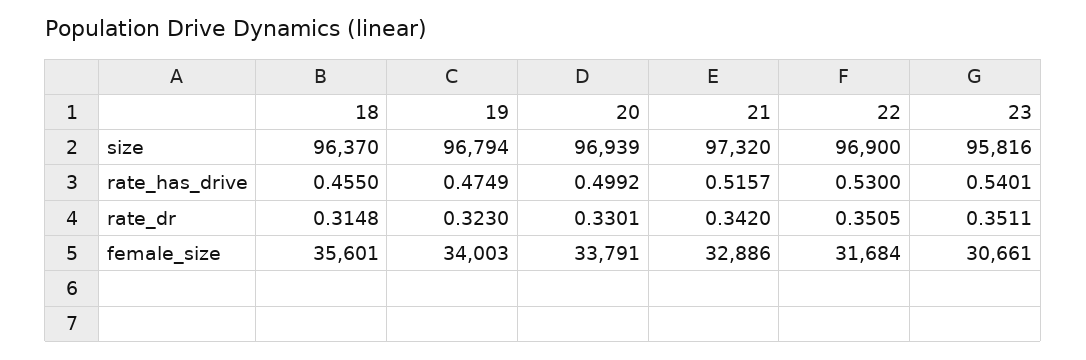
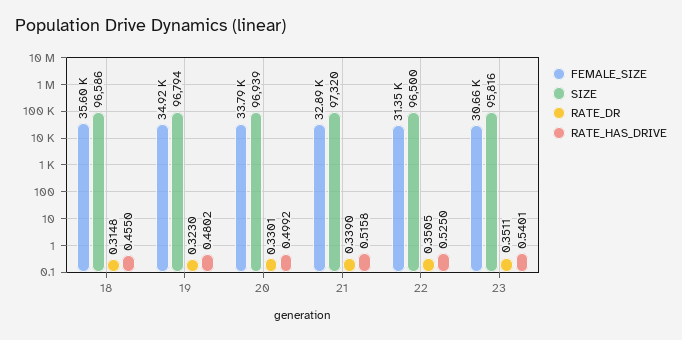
  {
    "size": {
-     "18": 96370,
+     "18": 96586,
      "19": 96794,
      "20": 96939,
      "21": 97320,
-     "22": 96900,
+     "22": 96500,
      "23": 95816
    },
    "rate_has_drive": {
      "18": 0.455,
-     "19": 0.4749,
+     "19": 0.4802,
      "20": 0.4992,
-     "21": 0.5157,
+     "21": 0.5158,
-     "22": 0.53,
+     "22": 0.525,
      "23": 0.5401
    },
    "rate_dr": {
      "18": 0.3148,
      "19": 0.323,
      "20": 0.3301,
-     "21": 0.342,
+     "21": 0.339,
      "22": 0.3505,
      "23": 0.3511
    },
    "female_size": {
      "18": 35601,
-     "19": 34003,
+     "19": 34920,
      "20": 33791,
      "21": 32886,
-     "22": 31684,
+     "22": 31350,
      "23": 30661
    }
  }

